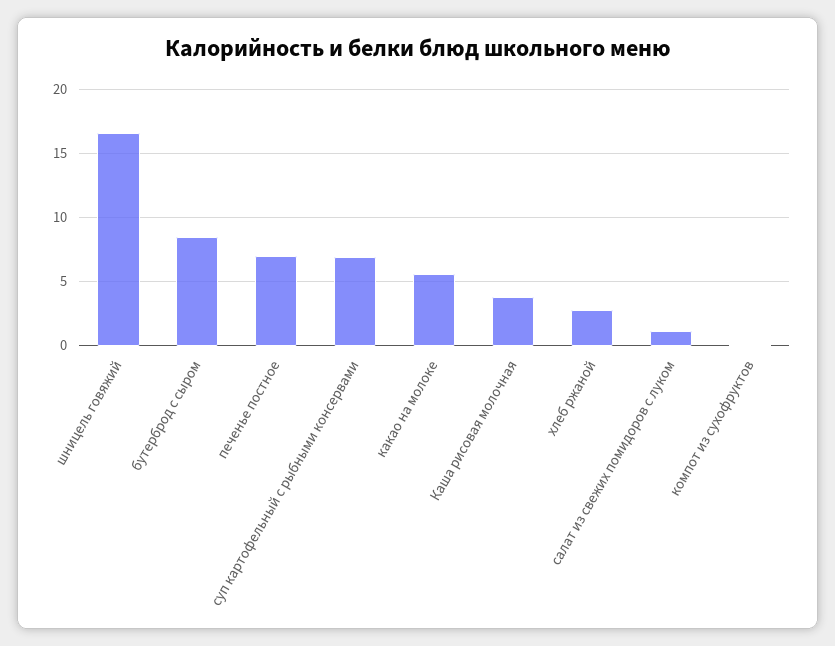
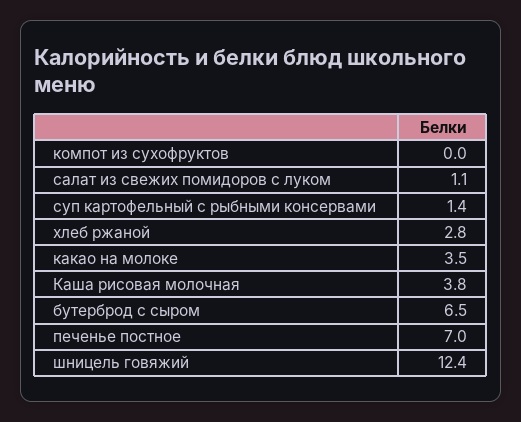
  {
-   "шницель говяжий": 16.5,
+   "шницель говяжий": 12.4,
-   "бутерброд с сыром": 8.5,
+   "бутерброд с сыром": 6.5,
    "печенье постное": 7,
-   "суп картофельный с рыбными консервами": 7,
+   "суп картофельный с рыбными консервами": 1.4,
-   "какао на молоке": 5.5,
+   "какао на молоке": 3.5,
    "Каша рисовая молочная": 3.8,
    "хлеб ржаной": 2.8,
    "салат из свежих помидоров с луком": 1.1,
    "компот из сухофруктов": 0
  }

